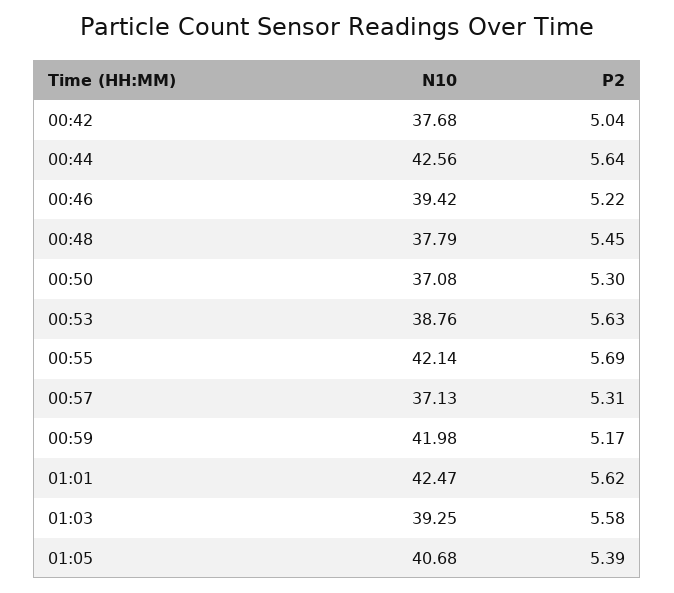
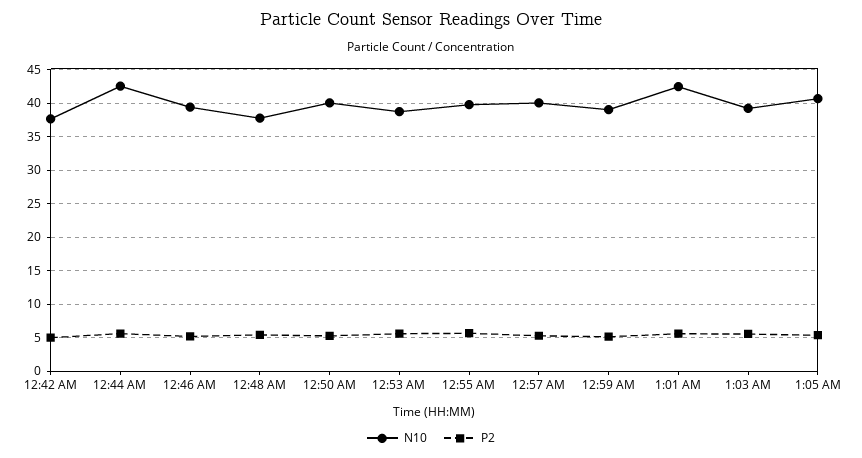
  {
    "N10": {
      "00:42": 37.68,
      "00:44": 42.56,
      "00:46": 39.42,
      "00:48": 37.79,
-     "00:50": 37.08,
+     "00:50": 40,
      "00:53": 38.76,
-     "00:55": 42.14,
+     "00:55": 40,
-     "00:57": 37.13,
+     "00:57": 40,
-     "00:59": 41.98,
+     "00:59": 39,
      "01:01": 42.47,
      "01:03": 39.25,
      "01:05": 40.68
    },
    "P2": {
      "00:42": 5.04,
      "00:44": 5.64,
      "00:46": 5.22,
      "00:48": 5.45,
      "00:50": 5.3,
      "00:53": 5.63,
      "00:55": 5.69,
      "00:57": 5.31,
      "00:59": 5.17,
      "01:01": 5.62,
      "01:03": 5.58,
      "01:05": 5.39
    }
  }

